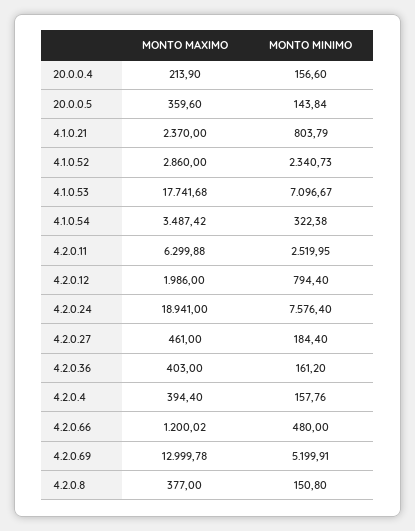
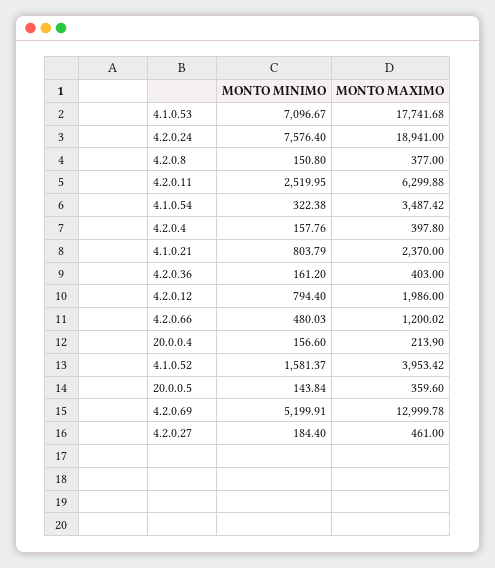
  {
    "MONTO MAXIMO": {
      "20.0.0.4": 213.9,
      "20.0.0.5": 359.6,
      "4.1.0.21": 2370,
-     "4.1.0.52": 2860,
+     "4.1.0.52": 3953.42,
      "4.1.0.53": 17741.68,
      "4.1.0.54": 3487.42,
      "4.2.0.11": 6299.88,
      "4.2.0.12": 1986,
      "4.2.0.24": 18941,
      "4.2.0.27": 461,
      "4.2.0.36": 403,
-     "4.2.0.4": 394.4,
+     "4.2.0.4": 397.8,
      "4.2.0.66": 1200.02,
      "4.2.0.69": 12999.78,
      "4.2.0.8": 377
    },
    "MONTO MINIMO": {
      "20.0.0.4": 156.6,
      "20.0.0.5": 143.84,
      "4.1.0.21": 803.79,
-     "4.1.0.52": 2340.73,
+     "4.1.0.52": 1581.37,
      "4.1.0.53": 7096.67,
      "4.1.0.54": 322.38,
      "4.2.0.11": 2519.95,
      "4.2.0.12": 794.4,
      "4.2.0.24": 7576.4,
      "4.2.0.27": 184.4,
      "4.2.0.36": 161.2,
      "4.2.0.4": 157.76,
-     "4.2.0.66": 480,
+     "4.2.0.66": 480.03,
      "4.2.0.69": 5199.91,
      "4.2.0.8": 150.8
    }
  }

